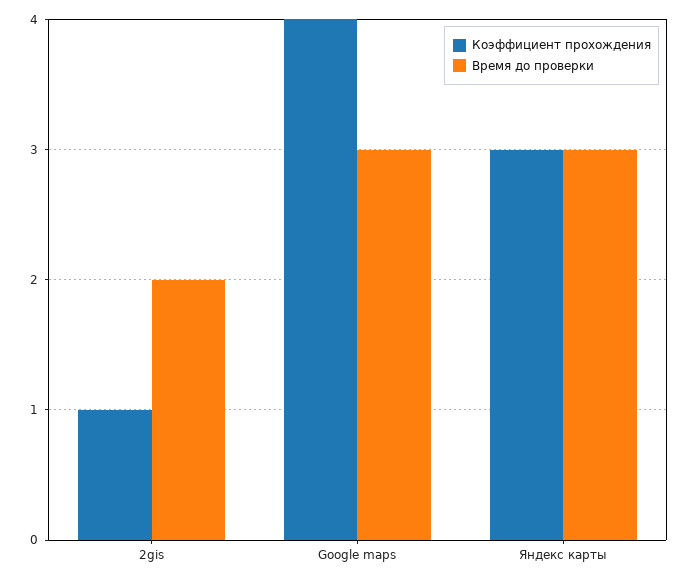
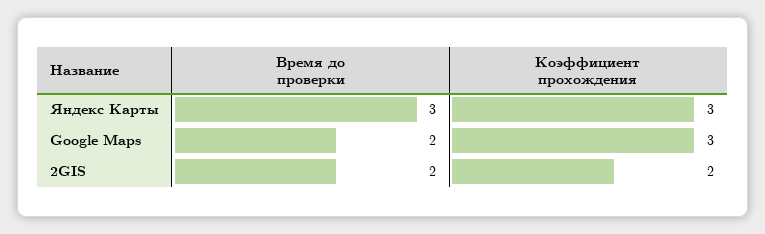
  {
    "Коэффициент прохождения": {
-     "2gis": 1,
+     "2gis": 2,
-     "Google maps": 4,
+     "Google maps": 3,
      "Яндекс карты": 3
    },
    "Время до проверки": {
      "2gis": 2,
-     "Google maps": 3,
+     "Google maps": 2,
      "Яндекс карты": 3
    }
  }

